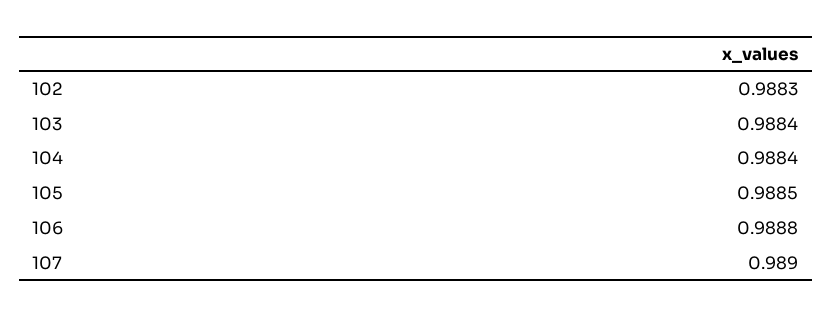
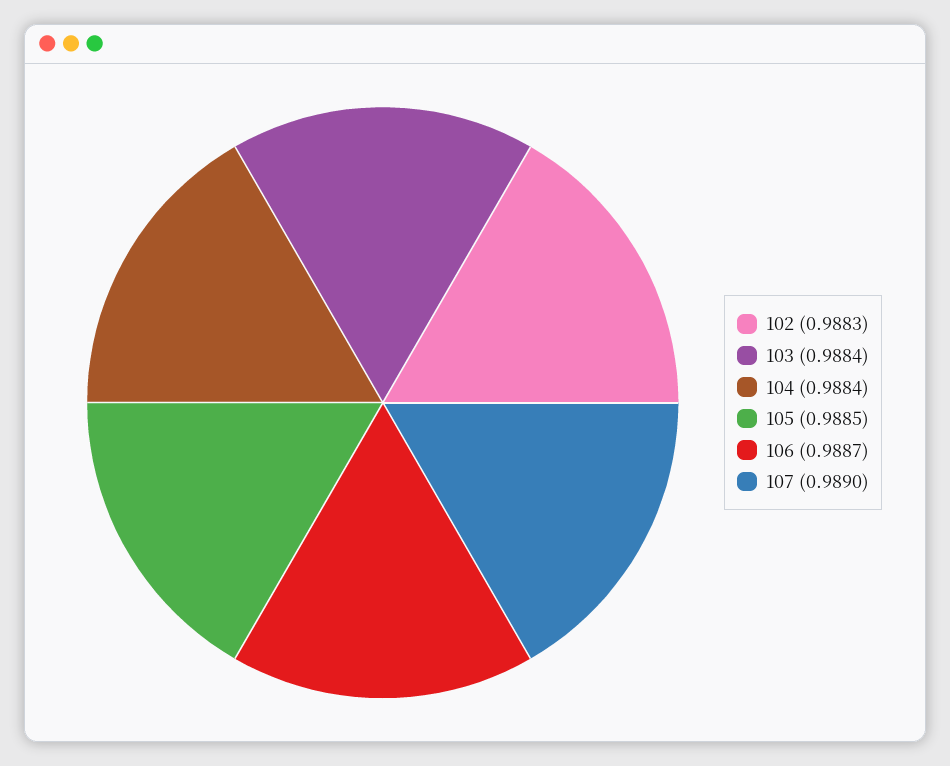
  {
    "102": 0.9883,
    "103": 0.9884,
    "104": 0.9884,
    "105": 0.9885,
-   "106": 0.9888,
+   "106": 0.9887,
    "107": 0.989
  }

